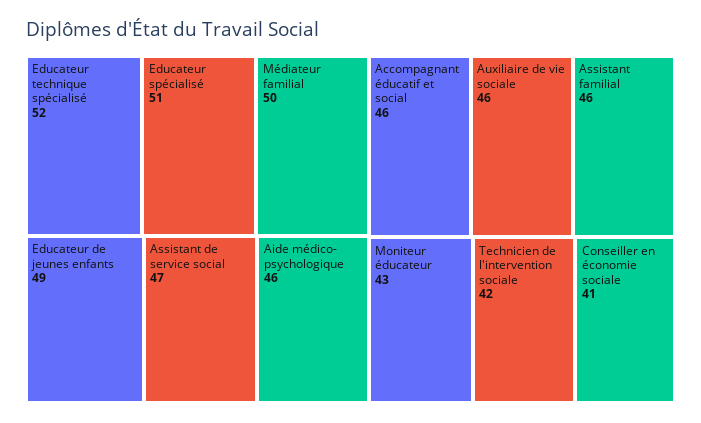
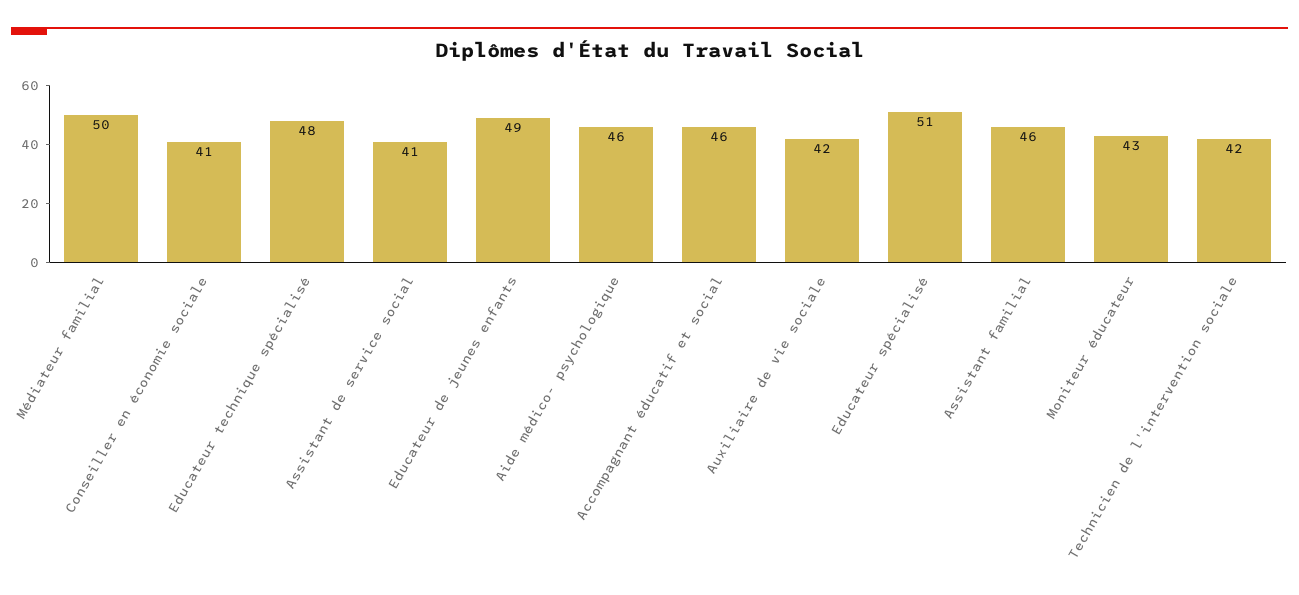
  {
-   "Educateur technique spécialisé": 52,
+   "Educateur technique spécialisé": 48,
    "Educateur spécialisé": 51,
    "Médiateur familial": 50,
    "Educateur de jeunes enfants": 49,
-   "Assistant de service social": 47,
+   "Assistant de service social": 41,
    "Aide médico- psychologique": 46,
    "Accompagnant éducatif et social": 46,
-   "Auxiliaire de vie sociale": 46,
+   "Auxiliaire de vie sociale": 42,
    "Assistant familial": 46,
    "Moniteur éducateur": 43,
    "Technicien de l'intervention sociale": 42,
    "Conseiller en économie sociale": 41
  }

